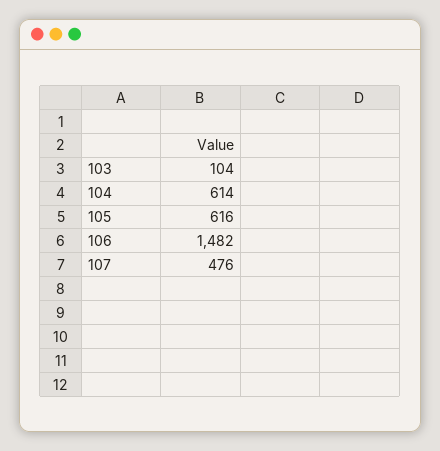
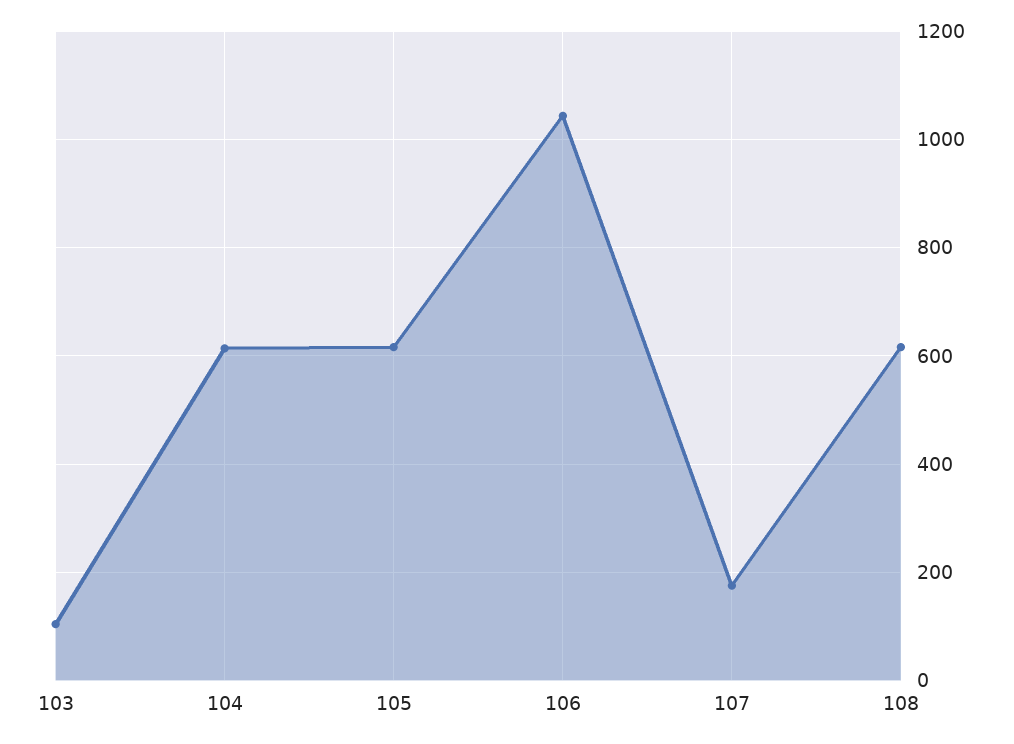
  {
    "103": 104,
    "104": 614,
    "105": 616,
-   "106": 1482,
+   "106": 1040,
-   "107": 476
+   "107": 180,
+   "108": 620
  }

